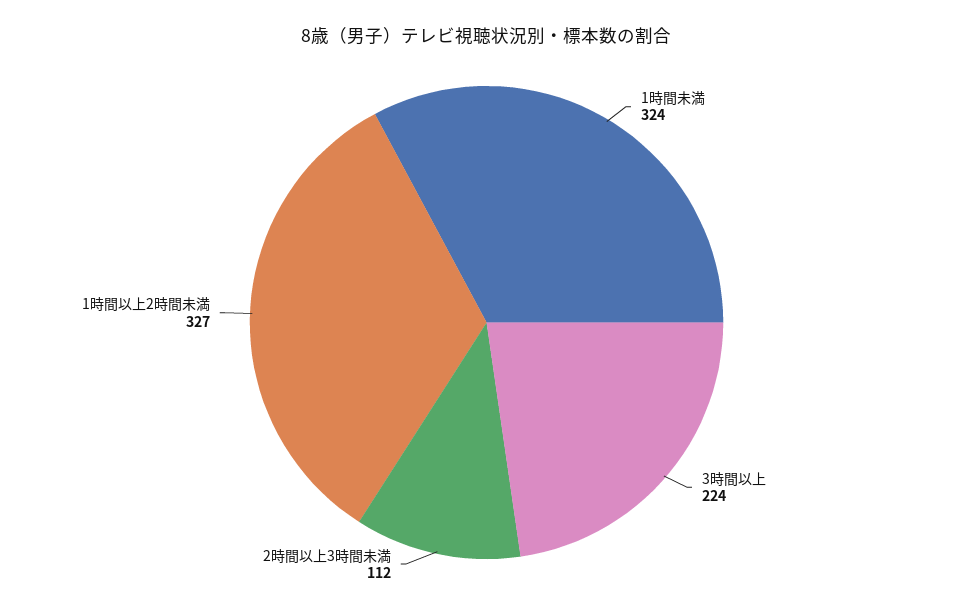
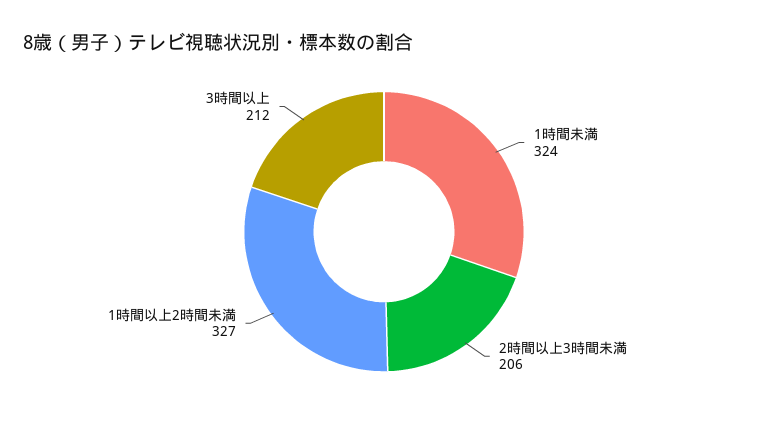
  {
    "1時間未満": 324,
-   "3時間以上": 224,
+   "3時間以上": 212,
-   "2時間以上3時間未満": 112,
+   "2時間以上3時間未満": 206,
    "1時間以上2時間未満": 327
  }

